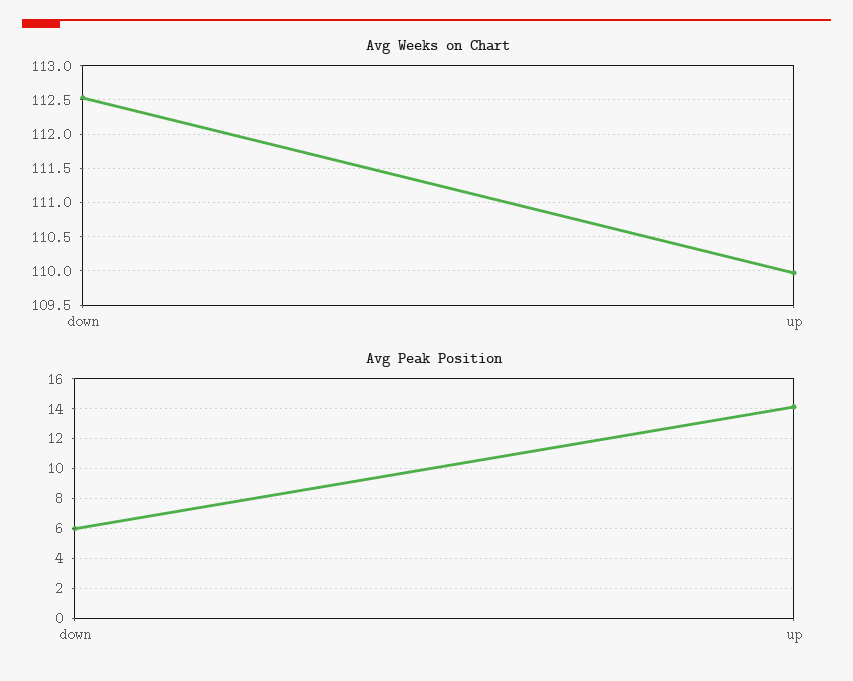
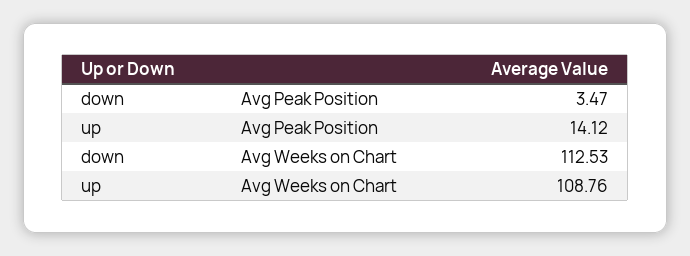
  {
    "Avg Weeks on Chart": {
      "down": 112.53,
-     "up": 110
+     "up": 108.76
    },
    "Avg Peak Position": {
-     "down": 6,
+     "down": 3.47,
      "up": 14.12
    }
  }

